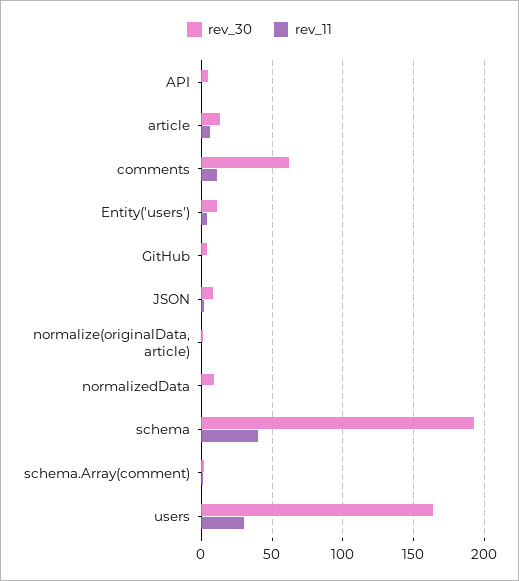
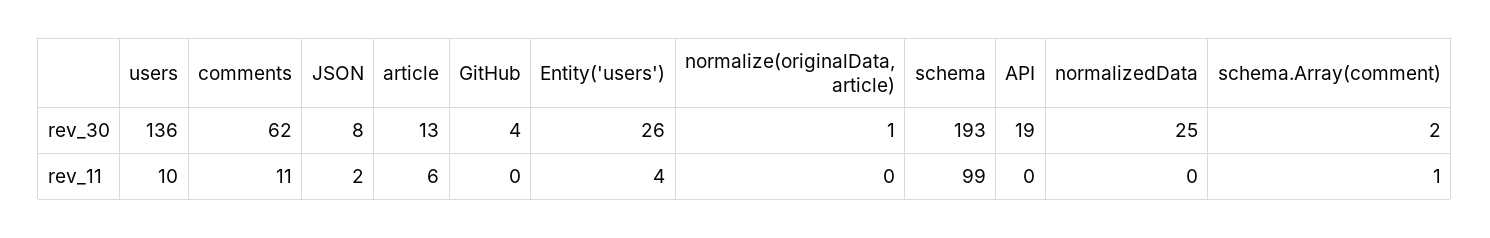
  {
    "rev_30": {
-     "API": 5,
+     "API": 19,
      "article": 13,
      "comments": 62,
-     "Entity('users')": 10,
+     "Entity('users')": 26,
      "GitHub": 4,
      "JSON": 8,
      "normalize(originalData, article)": 1,
-     "normalizedData": 10,
+     "normalizedData": 25,
      "schema": 193,
      "schema.Array(comment)": 2,
-     "users": 165
+     "users": 136
    },
    "rev_11": {
      "API": 0,
      "article": 6,
      "comments": 11,
      "Entity('users')": 4,
      "GitHub": 0,
      "JSON": 2,
      "normalize(originalData, article)": 0,
      "normalizedData": 0,
-     "schema": 40,
+     "schema": 99,
      "schema.Array(comment)": 1,
-     "users": 30
+     "users": 10
    }
  }

